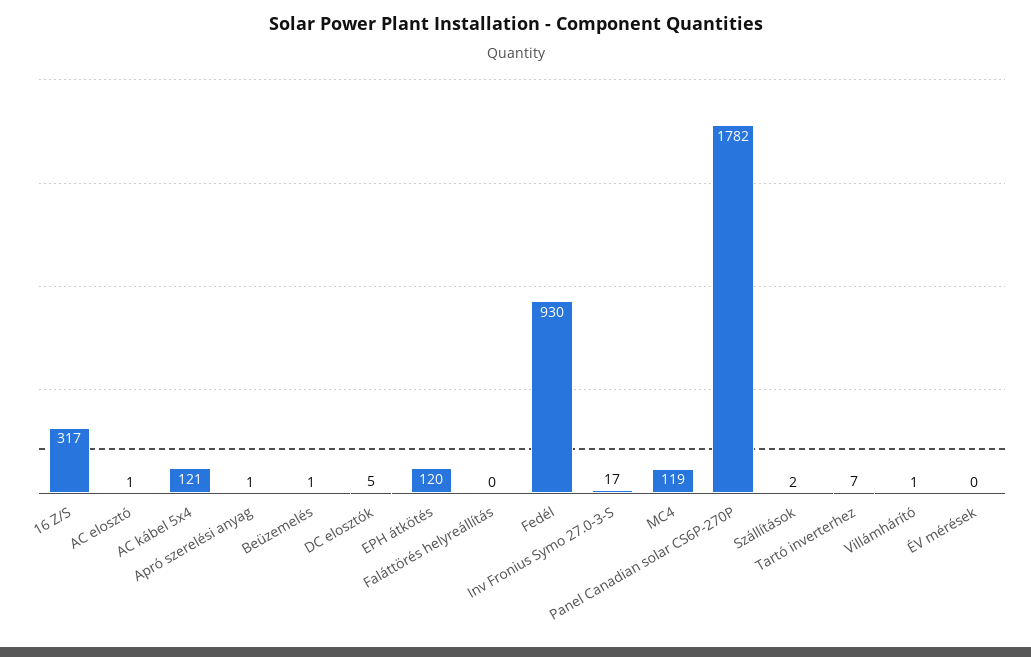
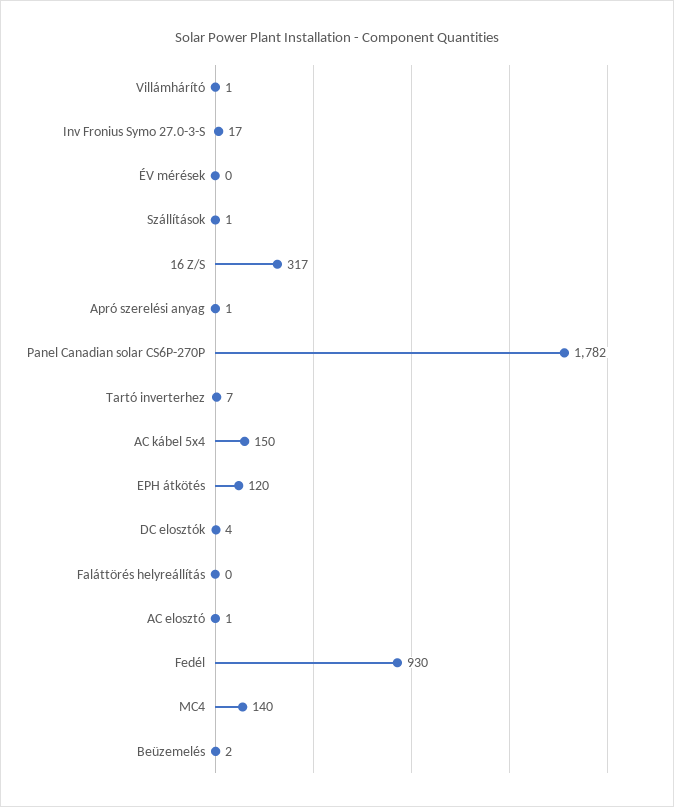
  {
    "16 Z/S": 317,
    "AC elosztó": 1,
-   "AC kábel 5x4": 121,
+   "AC kábel 5x4": 150,
    "Apró szerelési anyag": 1,
-   "Beüzemelés": 1,
+   "Beüzemelés": 2,
-   "DC elosztók": 5,
+   "DC elosztók": 4,
    "EPH átkötés": 120,
    "Faláttörés helyreállítás": 0,
    "Fedél": 930,
    "Inv Fronius Symo 27.0-3-S": 17,
-   "MC4": 119,
+   "MC4": 140,
    "Panel Canadian solar CS6P-270P": 1782,
-   "Szállítások": 2,
+   "Szállítások": 1,
    "Tartó inverterhez": 7,
    "Villámhárító": 1,
    "ÉV mérések": 0
  }

